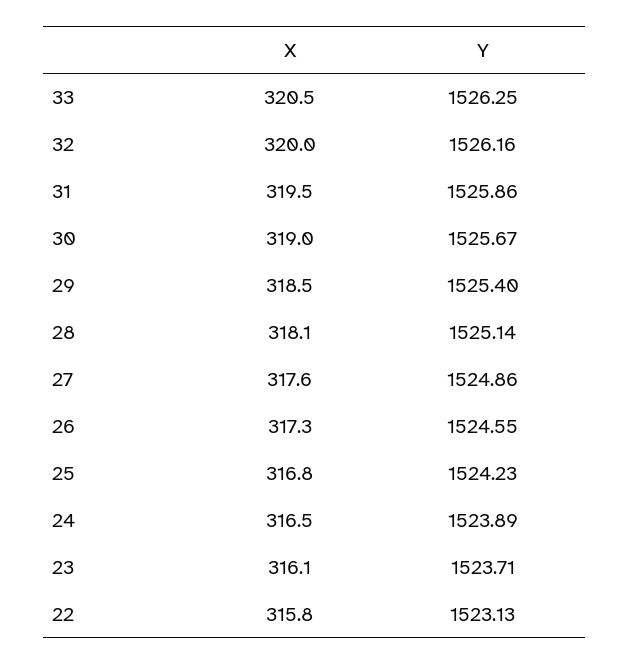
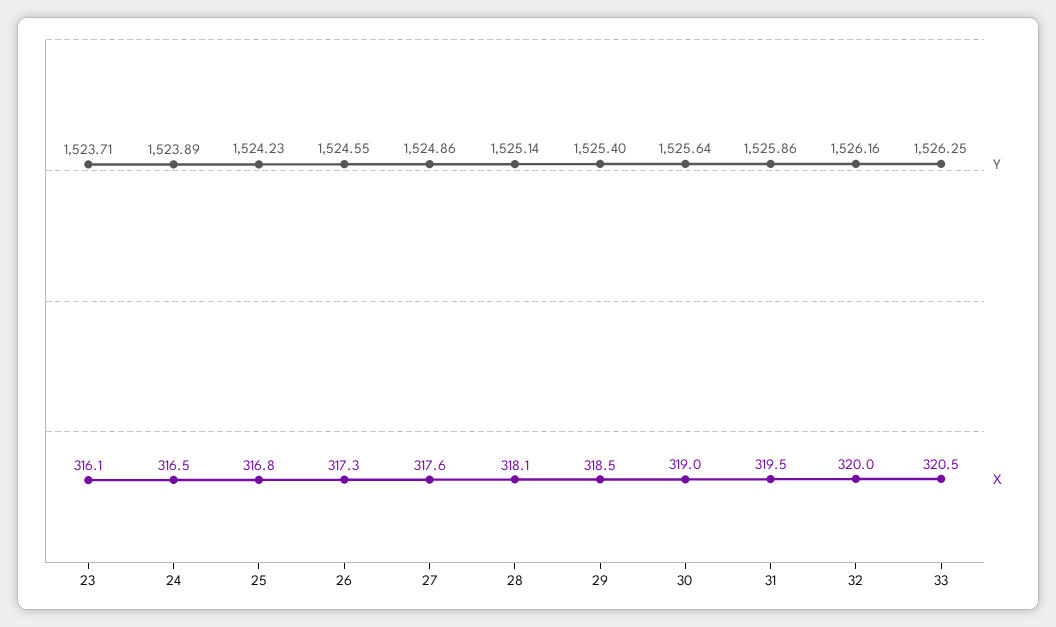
  {
    "X": {
      "33": 320.5,
      "32": 320,
      "31": 319.5,
      "30": 319,
      "29": 318.5,
      "28": 318.1,
      "27": 317.6,
      "26": 317.3,
      "25": 316.8,
      "24": 316.5,
-     "23": 316.1,
+     "23": 316.1
-     "22": 315.8
    },
    "Y": {
      "33": 1526.25,
      "32": 1526.16,
      "31": 1525.86,
-     "30": 1525.67,
+     "30": 1525.64,
      "29": 1525.4,
      "28": 1525.14,
      "27": 1524.86,
      "26": 1524.55,
      "25": 1524.23,
      "24": 1523.89,
-     "23": 1523.71,
+     "23": 1523.71
-     "22": 1523.13
    }
  }

